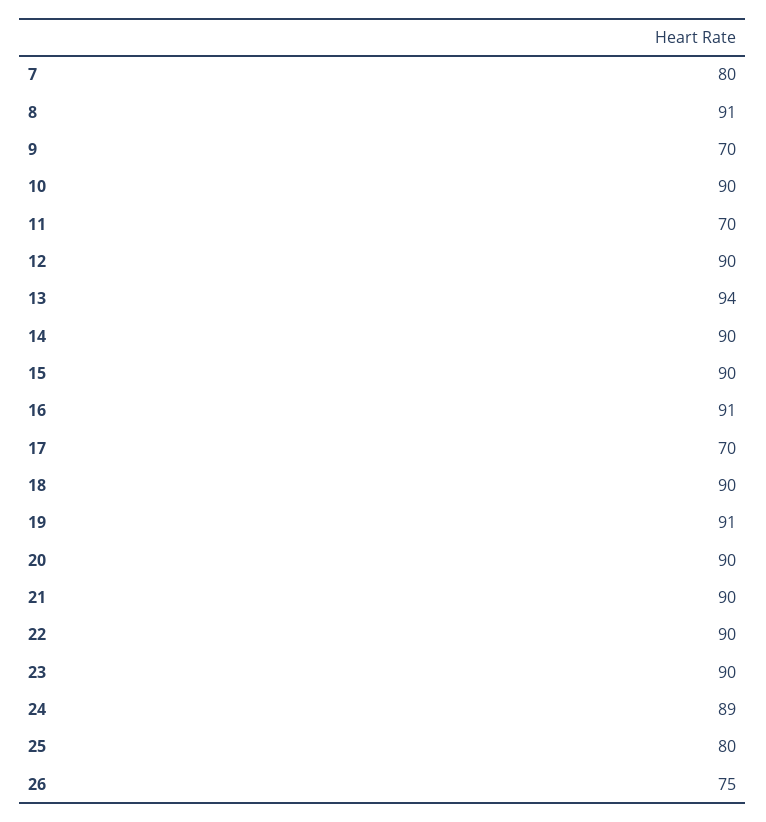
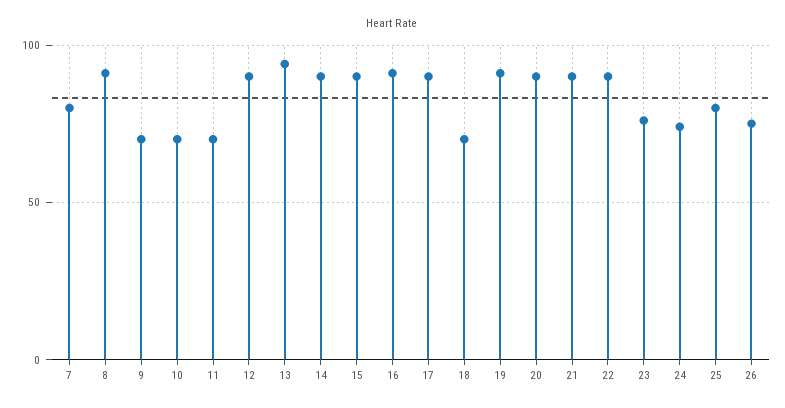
  {
    "7": 80,
    "8": 91,
    "9": 70,
-   "10": 90,
+   "10": 70,
    "11": 70,
    "12": 90,
    "13": 94,
    "14": 90,
    "15": 90,
    "16": 91,
-   "17": 70,
+   "17": 90,
-   "18": 90,
+   "18": 70,
    "19": 91,
    "20": 90,
    "21": 90,
    "22": 90,
-   "23": 90,
+   "23": 75,
-   "24": 89,
+   "24": 75,
    "25": 80,
    "26": 75
  }

